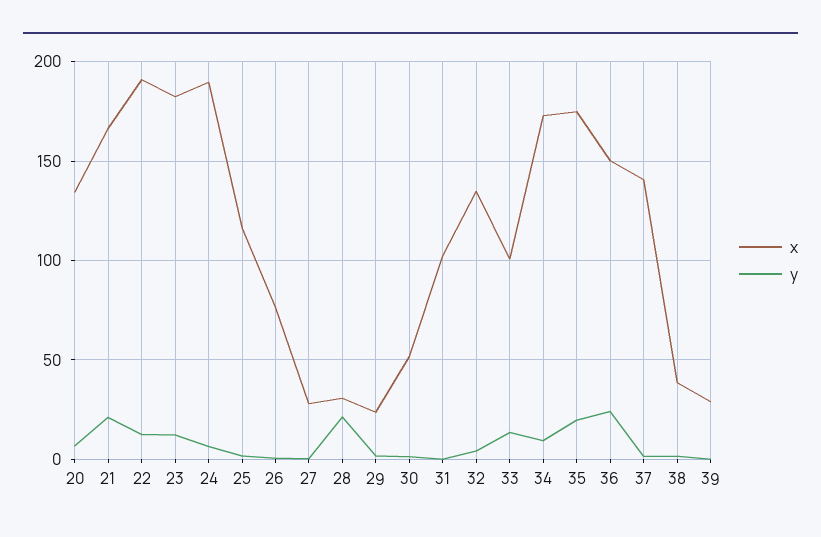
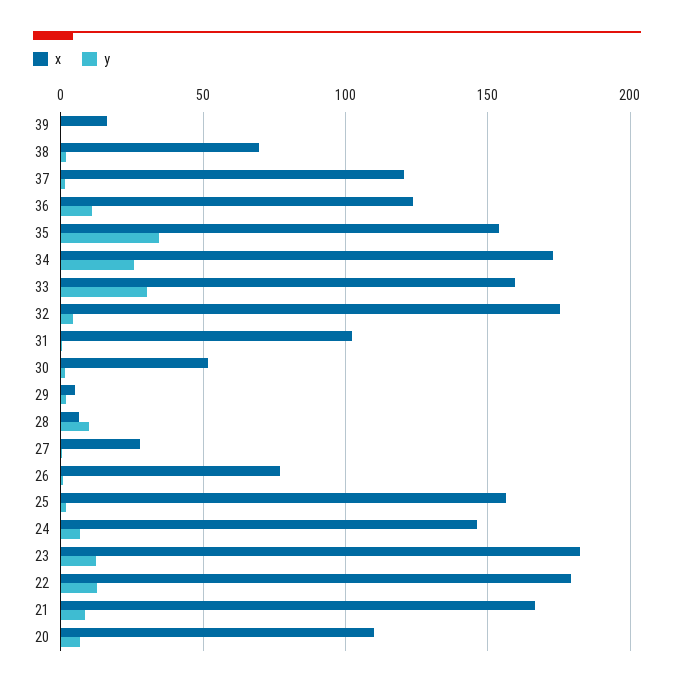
  {
    "x": {
-     "20": 135,
+     "20": 110,
      "21": 165,
-     "22": 190,
+     "22": 180,
      "23": 180,
-     "24": 190,
+     "24": 145,
-     "25": 115,
+     "25": 155,
      "26": 75,
      "27": 30,
-     "28": 30,
+     "28": 5,
-     "29": 25,
+     "29": 5,
      "30": 50,
      "31": 100,
-     "32": 135,
+     "32": 175,
-     "33": 100,
+     "33": 160,
      "34": 175,
-     "35": 175,
+     "35": 155,
-     "36": 150,
+     "36": 125,
-     "37": 140,
+     "37": 120,
-     "38": 40,
+     "38": 70,
-     "39": 30
+     "39": 15
    },
    "y": {
      "20": 5,
-     "21": 20,
+     "21": 10,
      "22": 15,
      "23": 10,
      "24": 5,
      "25": 0,
      "26": 0,
      "27": 0,
-     "28": 20,
+     "28": 10,
      "29": 0,
      "30": 0,
      "31": 0,
      "32": 5,
-     "33": 15,
+     "33": 30,
-     "34": 10,
+     "34": 25,
-     "35": 20,
+     "35": 35,
-     "36": 25,
+     "36": 10,
      "37": 0,
      "38": 0,
      "39": 0
    }
  }

